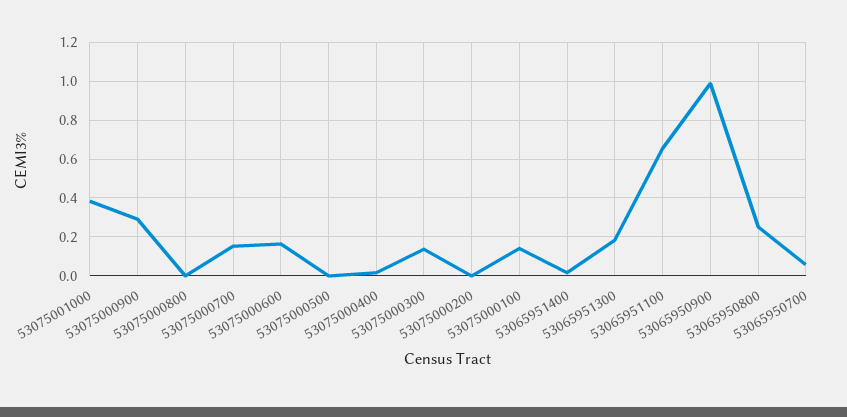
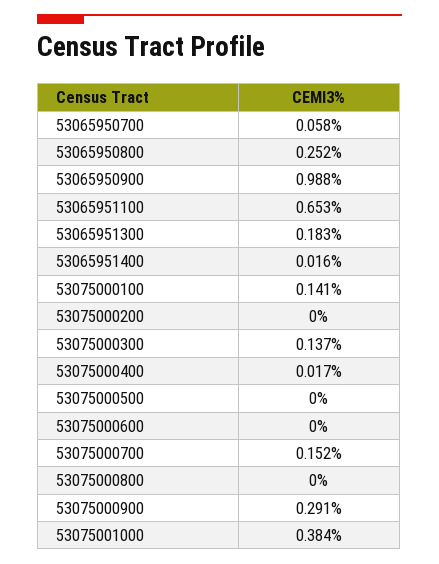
  {
    "53075001000": 0.384,
    "53075000900": 0.291,
    "53075000800": 0,
    "53075000700": 0.152,
-   "53075000600": 0.15,
+   "53075000600": 0,
    "53075000500": 0,
    "53075000400": 0.017,
    "53075000300": 0.137,
    "53075000200": 0,
    "53075000100": 0.141,
    "53065951400": 0.016,
    "53065951300": 0.183,
    "53065951100": 0.653,
    "53065950900": 0.988,
    "53065950800": 0.252,
    "53065950700": 0.058
  }

